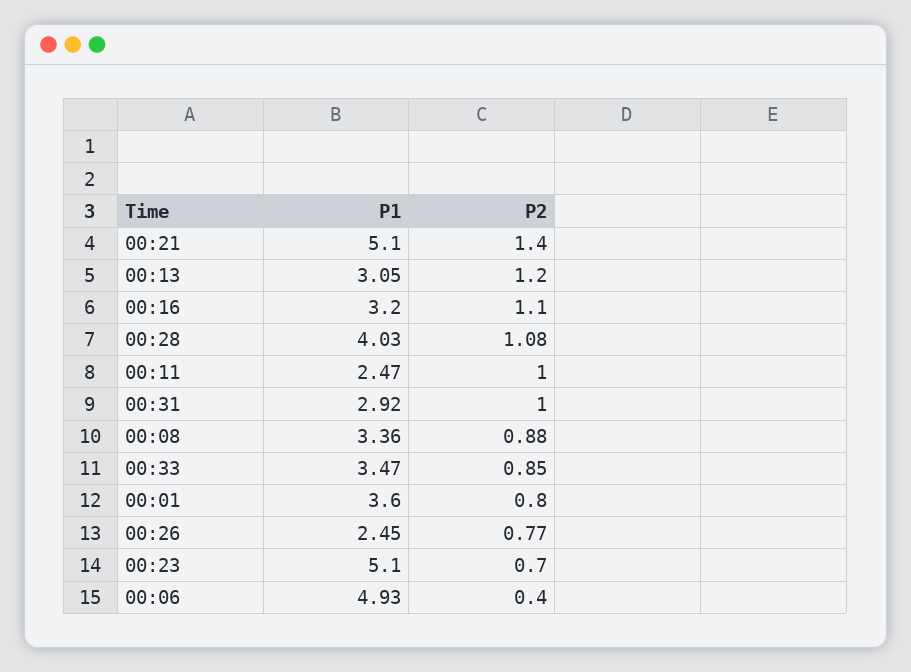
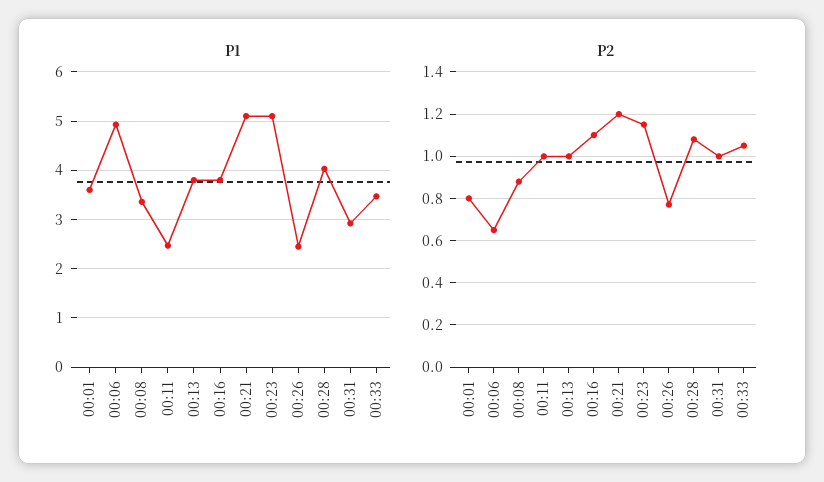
  {
    "P1": {
      "00:21": 5.1,
-     "00:13": 3.05,
+     "00:13": 3.8,
-     "00:16": 3.2,
+     "00:16": 3.8,
      "00:28": 4.03,
      "00:11": 2.47,
      "00:31": 2.92,
      "00:08": 3.36,
      "00:33": 3.47,
      "00:01": 3.6,
      "00:26": 2.45,
      "00:23": 5.1,
      "00:06": 4.93
    },
    "P2": {
-     "00:21": 1.4,
+     "00:21": 1.2,
-     "00:13": 1.2,
+     "00:13": 1,
      "00:16": 1.1,
      "00:28": 1.08,
      "00:11": 1,
      "00:31": 1,
      "00:08": 0.88,
-     "00:33": 0.85,
+     "00:33": 1.05,
      "00:01": 0.8,
      "00:26": 0.77,
-     "00:23": 0.7,
+     "00:23": 1.15,
-     "00:06": 0.4
+     "00:06": 0.65
    }
  }

